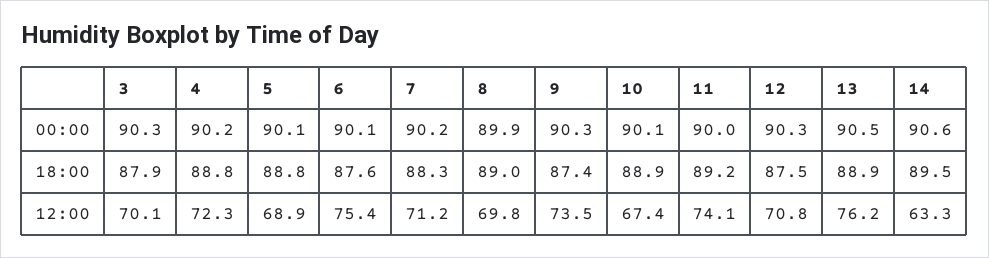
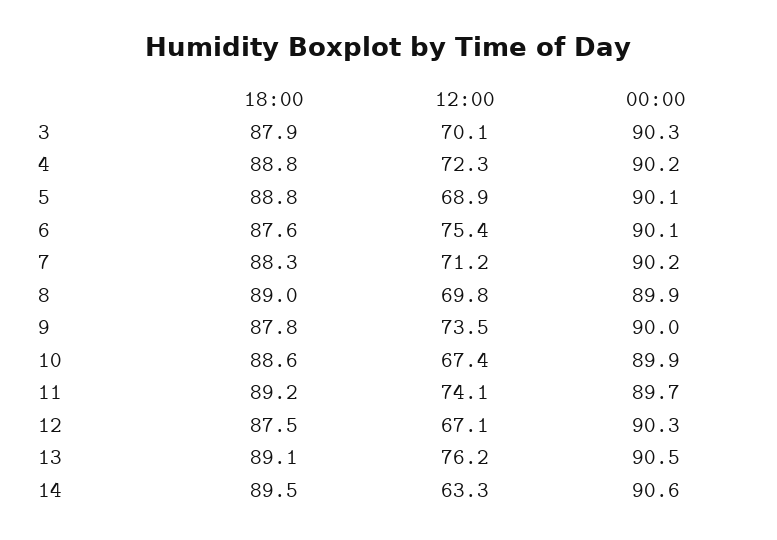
  {
    "3": {
      "00:00": 90.3,
      "18:00": 87.9,
      "12:00": 70.1
    },
    "4": {
      "00:00": 90.2,
      "18:00": 88.8,
      "12:00": 72.3
    },
    "5": {
      "00:00": 90.1,
      "18:00": 88.8,
      "12:00": 68.9
    },
    "6": {
      "00:00": 90.1,
      "18:00": 87.6,
      "12:00": 75.4
    },
    "7": {
      "00:00": 90.2,
      "18:00": 88.3,
      "12:00": 71.2
    },
    "8": {
      "00:00": 89.9,
      "18:00": 89,
      "12:00": 69.8
    },
    "9": {
-     "00:00": 90.3,
+     "00:00": 90,
-     "18:00": 87.4,
+     "18:00": 87.8,
      "12:00": 73.5
    },
    "10": {
-     "00:00": 90.1,
+     "00:00": 89.9,
-     "18:00": 88.9,
+     "18:00": 88.6,
      "12:00": 67.4
    },
    "11": {
-     "00:00": 90,
+     "00:00": 89.7,
      "18:00": 89.2,
      "12:00": 74.1
    },
    "12": {
      "00:00": 90.3,
      "18:00": 87.5,
-     "12:00": 70.8
+     "12:00": 67.1
    },
    "13": {
      "00:00": 90.5,
-     "18:00": 88.9,
+     "18:00": 89.1,
      "12:00": 76.2
    },
    "14": {
      "00:00": 90.6,
      "18:00": 89.5,
      "12:00": 63.3
    }
  }

